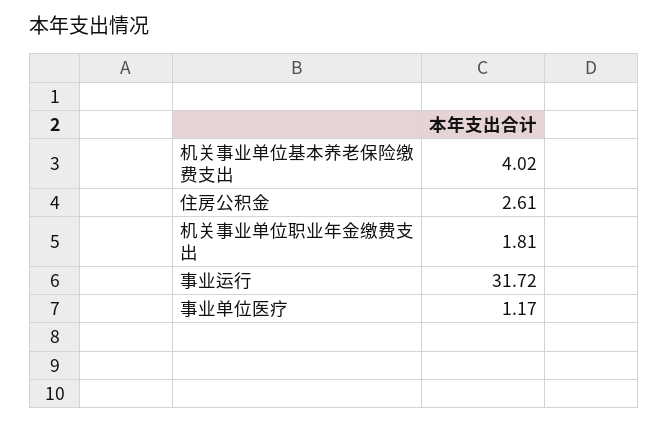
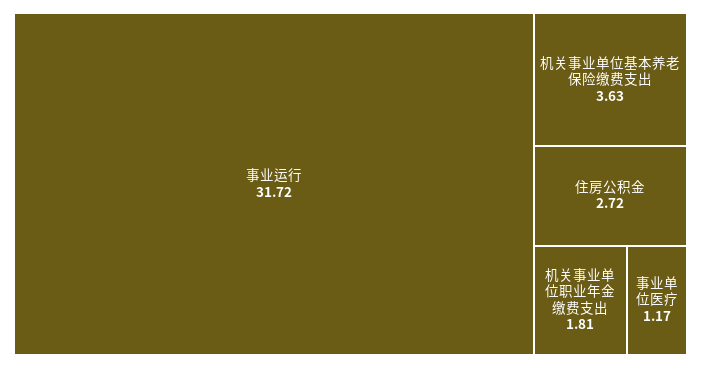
  {
-   "机关事业单位基本养老保险缴费支出": 4.02,
+   "机关事业单位基本养老保险缴费支出": 3.63,
-   "住房公积金": 2.61,
+   "住房公积金": 2.72,
    "机关事业单位职业年金缴费支出": 1.81,
    "事业运行": 31.72,
    "事业单位医疗": 1.17
  }

